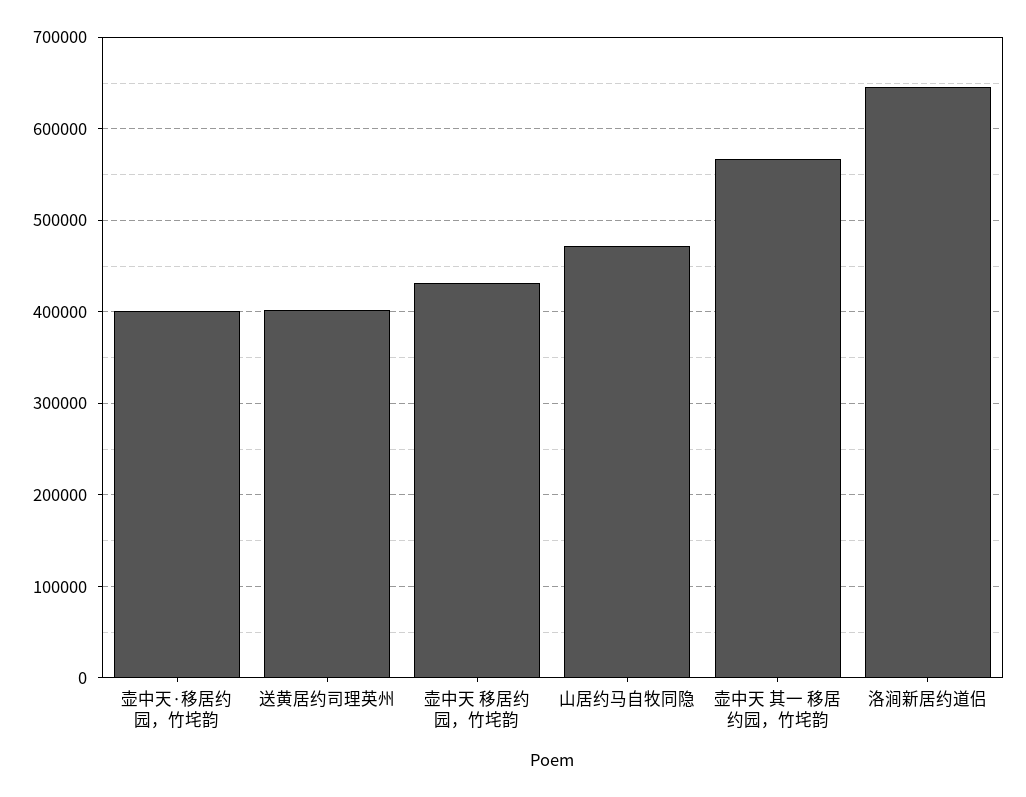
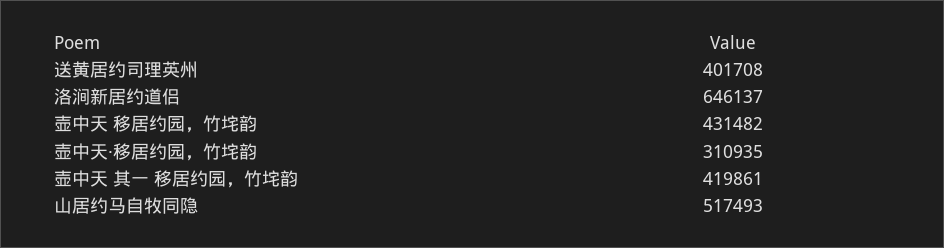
  {
-   "壶中天·移居约园，竹垞韵": 400000,
+   "壶中天·移居约园，竹垞韵": 310935,
    "送黄居约司理英州": 401708,
    "壶中天 移居约园，竹垞韵": 431482,
-   "山居约马自牧同隐": 470000,
+   "山居约马自牧同隐": 517493,
-   "壶中天 其一 移居约园，竹垞韵": 570000,
+   "壶中天 其一 移居约园，竹垞韵": 419861,
    "洛涧新居约道侣": 646137
  }

